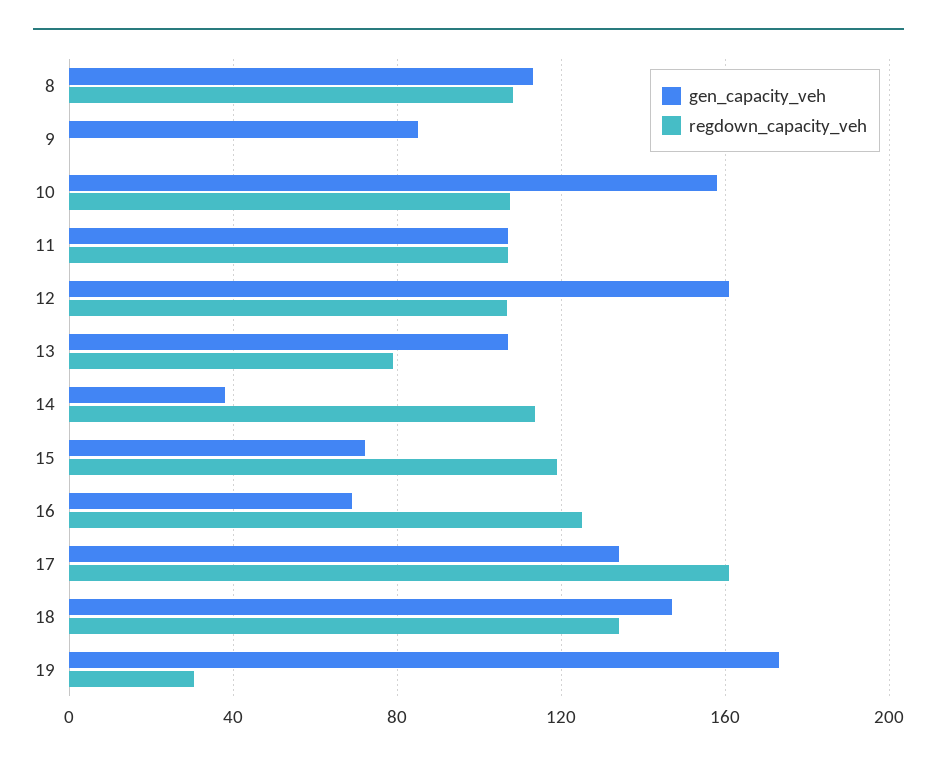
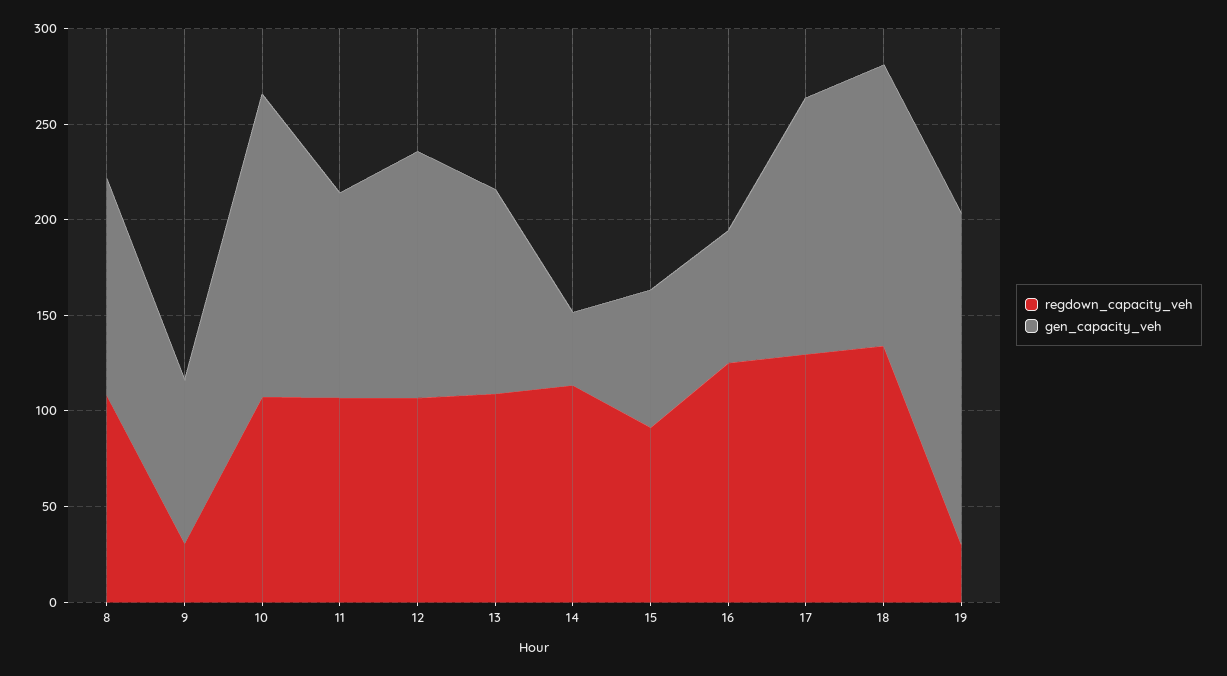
  {
    "gen_capacity_veh": {
      "8": 115,
      "9": 85,
      "10": 160,
      "11": 105,
-     "12": 160,
+     "12": 130,
      "13": 105,
      "14": 40,
      "15": 70,
      "16": 70,
      "17": 135,
      "18": 145,
      "19": 175
    },
    "regdown_capacity_veh": {
      "8": 110,
-     "9": 0,
+     "9": 30,
      "10": 110,
      "11": 105,
      "12": 105,
-     "13": 80,
+     "13": 110,
      "14": 115,
-     "15": 120,
+     "15": 90,
      "16": 125,
-     "17": 160,
+     "17": 130,
      "18": 135,
      "19": 30
    }
  }

